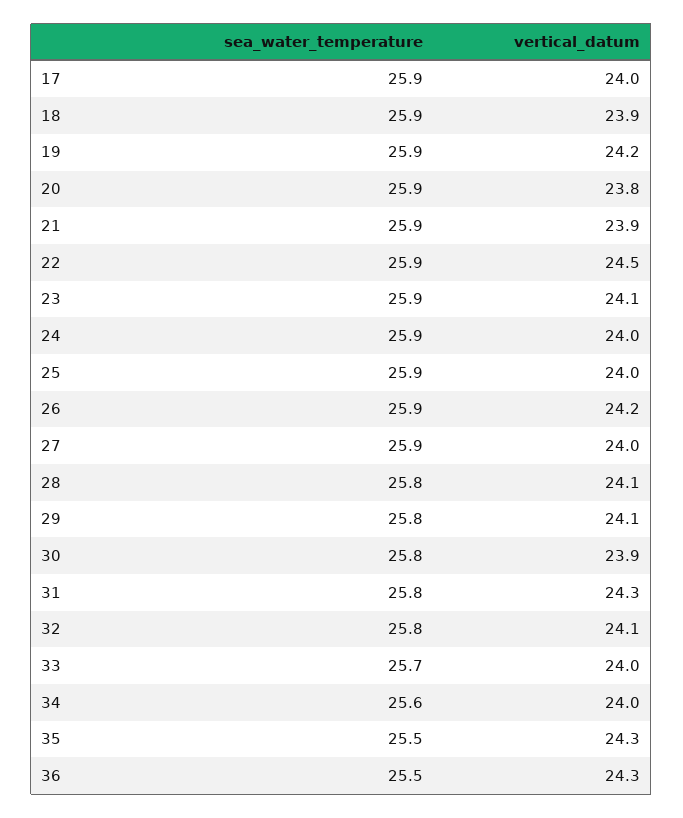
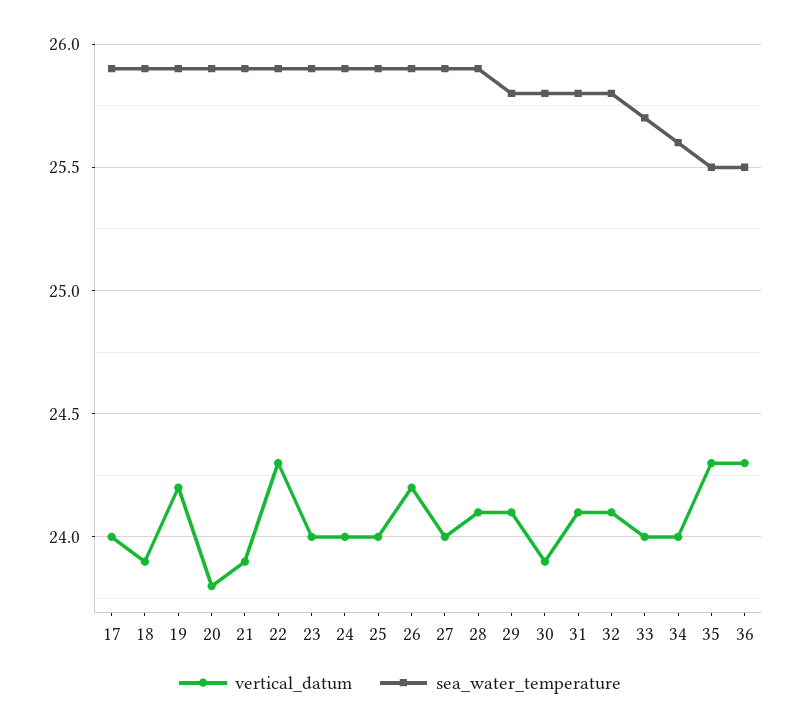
  {
    "sea_water_temperature": {
      "17": 25.9,
      "18": 25.9,
      "19": 25.9,
      "20": 25.9,
      "21": 25.9,
      "22": 25.9,
      "23": 25.9,
      "24": 25.9,
      "25": 25.9,
      "26": 25.9,
      "27": 25.9,
-     "28": 25.8,
+     "28": 25.9,
      "29": 25.8,
      "30": 25.8,
      "31": 25.8,
      "32": 25.8,
      "33": 25.7,
      "34": 25.6,
      "35": 25.5,
      "36": 25.5
    },
    "vertical_datum": {
      "17": 24,
      "18": 23.9,
      "19": 24.2,
      "20": 23.8,
      "21": 23.9,
-     "22": 24.5,
+     "22": 24.3,
-     "23": 24.1,
+     "23": 24,
      "24": 24,
      "25": 24,
      "26": 24.2,
      "27": 24,
      "28": 24.1,
      "29": 24.1,
      "30": 23.9,
-     "31": 24.3,
+     "31": 24.1,
      "32": 24.1,
      "33": 24,
      "34": 24,
      "35": 24.3,
      "36": 24.3
    }
  }

